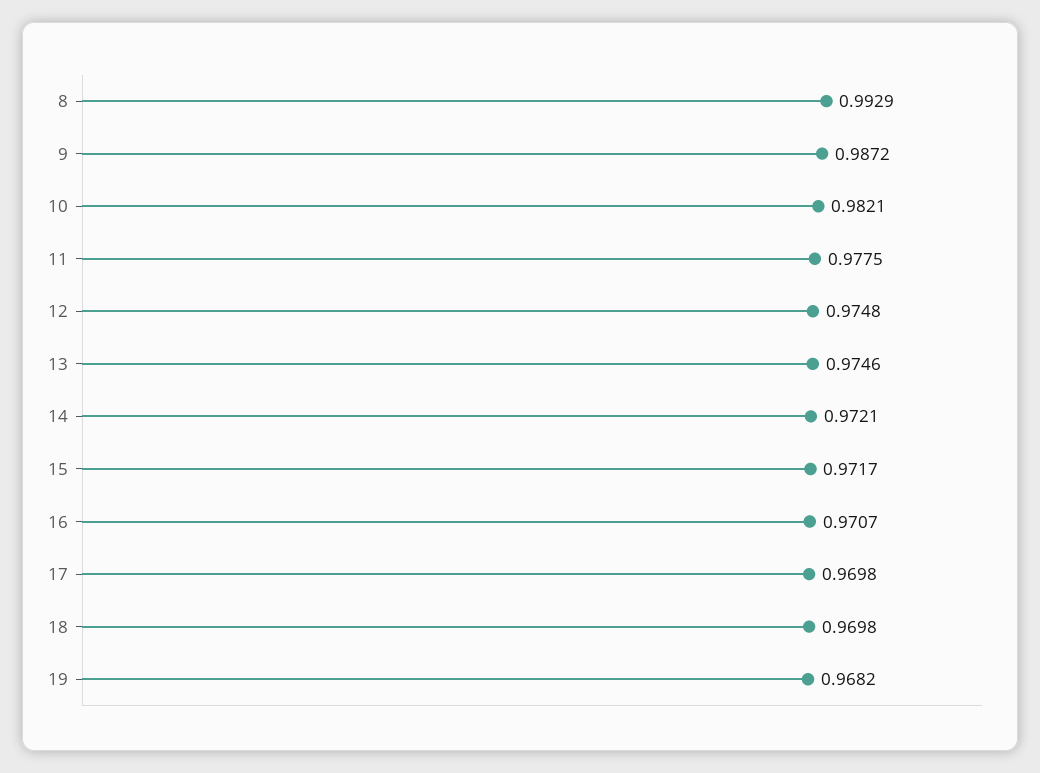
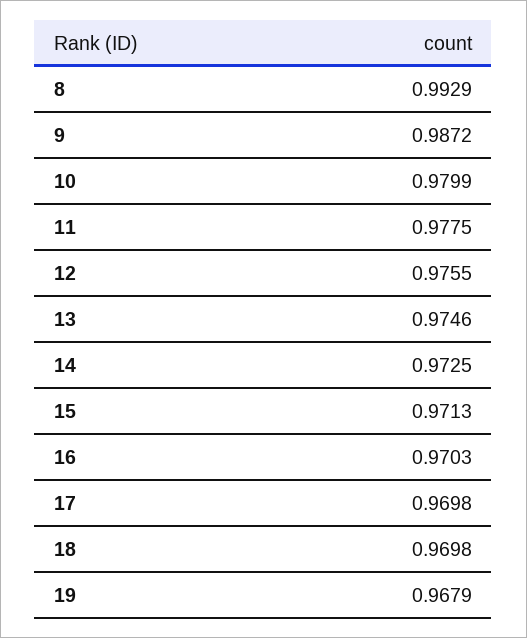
  {
    "8": 0.9929,
    "9": 0.9872,
-   "10": 0.9821,
+   "10": 0.9799,
    "11": 0.9775,
-   "12": 0.9748,
+   "12": 0.9755,
    "13": 0.9746,
-   "14": 0.9721,
+   "14": 0.9725,
-   "15": 0.9717,
+   "15": 0.9713,
-   "16": 0.9707,
+   "16": 0.9703,
    "17": 0.9698,
    "18": 0.9698,
-   "19": 0.9682
+   "19": 0.9679
  }

